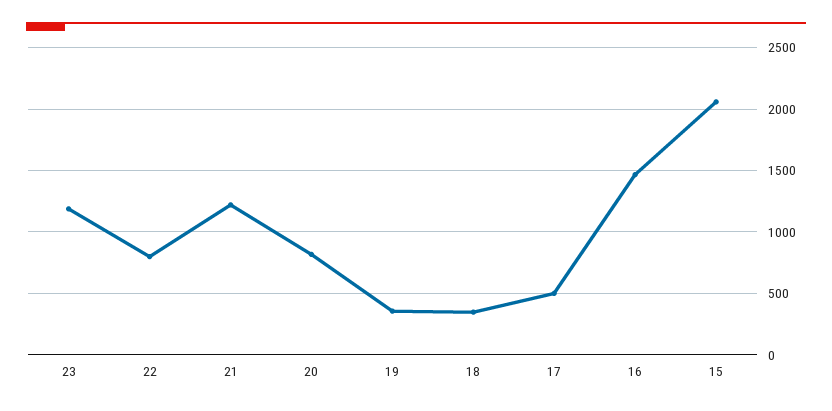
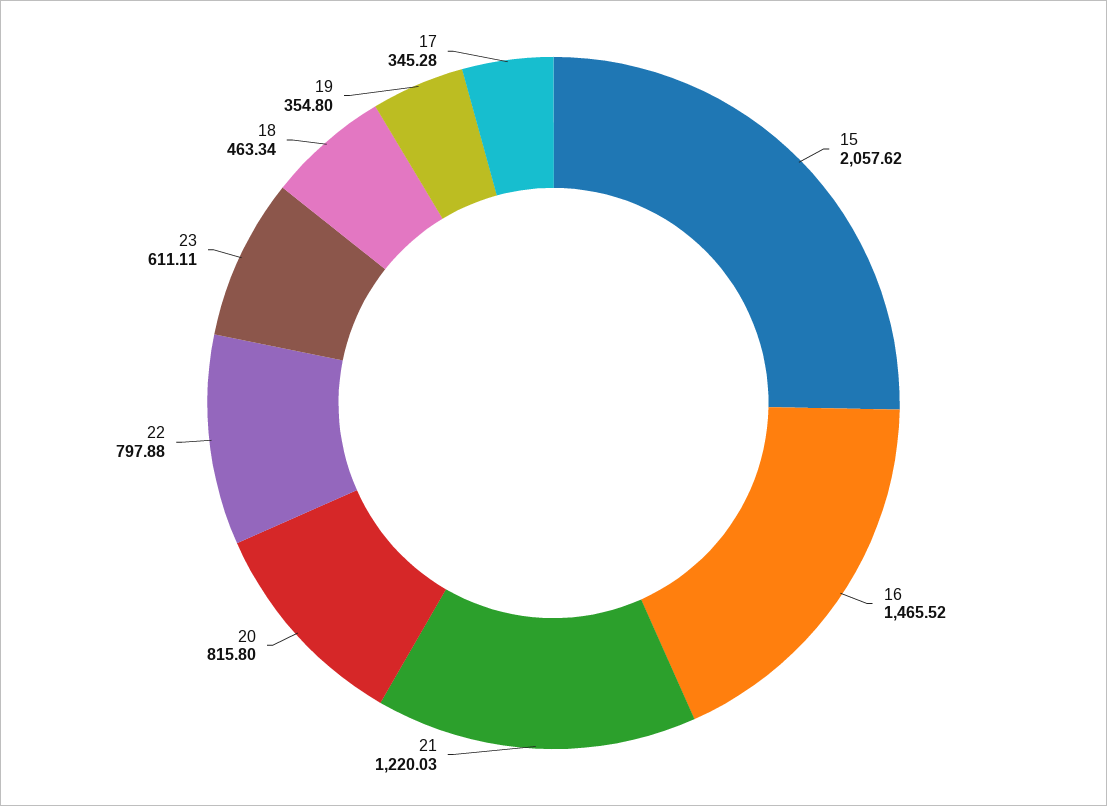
  {
-   "23": 1200,
+   "23": 611.11,
    "22": 797.88,
    "21": 1220.03,
    "20": 815.8,
    "19": 354.8,
-   "18": 350,
+   "18": 463.34,
-   "17": 500,
+   "17": 345.28,
    "16": 1465.52,
    "15": 2057.62
  }

